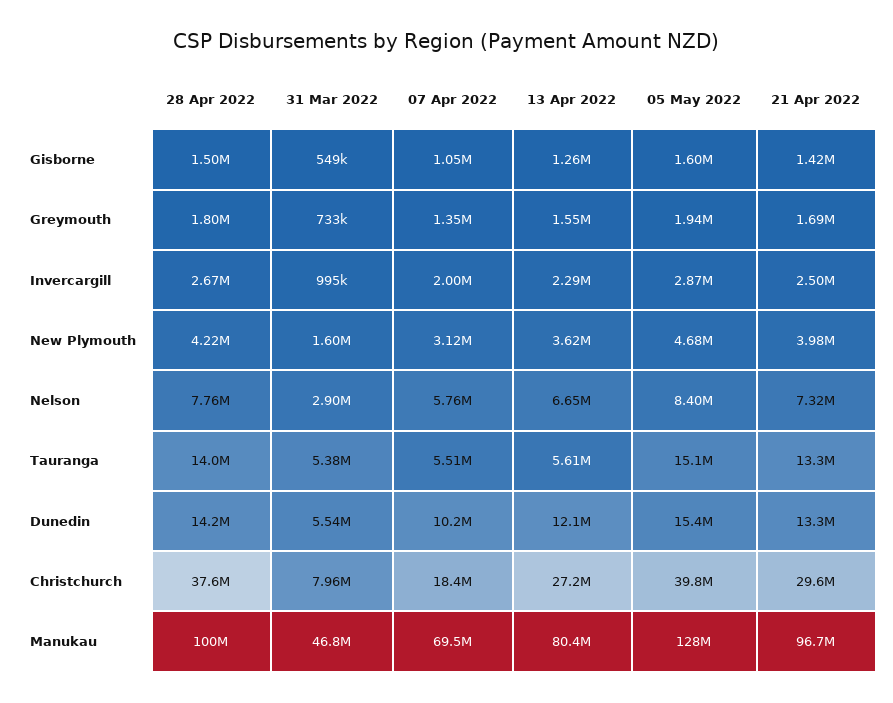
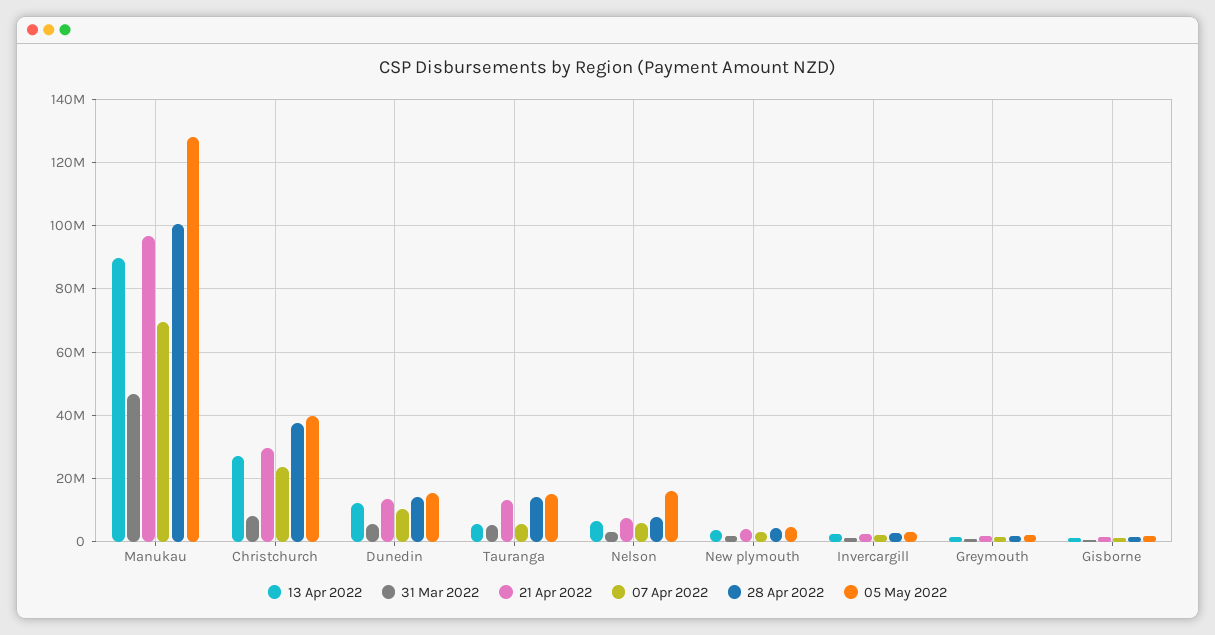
  {
    "28 Apr 2022": {
      "Gisborne": 1500000,
      "Greymouth": 1800000,
      "Invercargill": 2670000,
      "New Plymouth": 4220000,
      "Nelson": 7760000,
      "Tauranga": 14000000,
      "Dunedin": 14200000,
      "Christchurch": 37600000,
      "Manukau": 100000000
    },
    "31 Mar 2022": {
      "Gisborne": 549000,
      "Greymouth": 733000,
      "Invercargill": 995000,
      "New Plymouth": 1600000,
      "Nelson": 2900000,
      "Tauranga": 5380000,
      "Dunedin": 5540000,
      "Christchurch": 7960000,
      "Manukau": 46800000
    },
    "07 Apr 2022": {
      "Gisborne": 1050000,
      "Greymouth": 1350000,
      "Invercargill": 2000000,
      "New Plymouth": 3120000,
      "Nelson": 5760000,
      "Tauranga": 5510000,
      "Dunedin": 10200000,
-     "Christchurch": 18400000,
+     "Christchurch": 24000000,
      "Manukau": 69500000
    },
    "13 Apr 2022": {
      "Gisborne": 1260000,
      "Greymouth": 1550000,
      "Invercargill": 2290000,
      "New Plymouth": 3620000,
      "Nelson": 6650000,
      "Tauranga": 5610000,
      "Dunedin": 12100000,
      "Christchurch": 27200000,
-     "Manukau": 80400000
+     "Manukau": 90000000
    },
    "05 May 2022": {
      "Gisborne": 1600000,
      "Greymouth": 1940000,
      "Invercargill": 2870000,
      "New Plymouth": 4680000,
-     "Nelson": 8400000,
+     "Nelson": 16000000,
      "Tauranga": 15100000,
      "Dunedin": 15400000,
      "Christchurch": 39800000,
      "Manukau": 128000000
    },
    "21 Apr 2022": {
      "Gisborne": 1420000,
      "Greymouth": 1690000,
      "Invercargill": 2500000,
      "New Plymouth": 3980000,
      "Nelson": 7320000,
      "Tauranga": 13300000,
      "Dunedin": 13300000,
      "Christchurch": 29600000,
      "Manukau": 96700000
    }
  }

